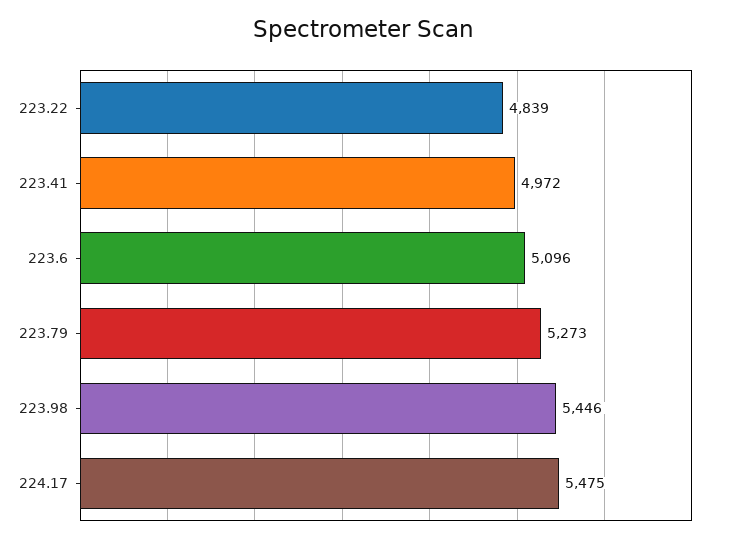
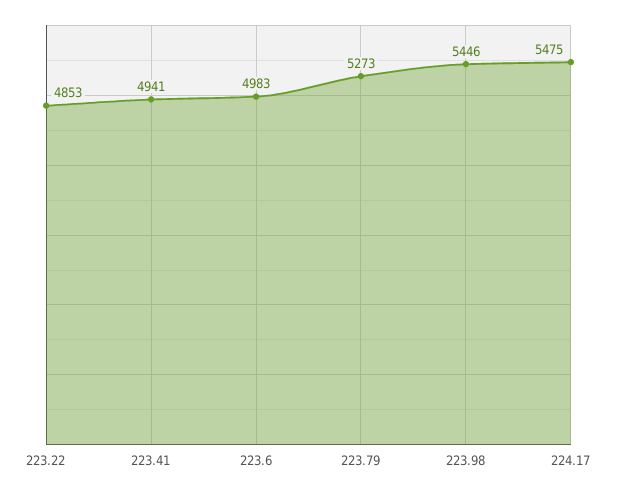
  {
-   "223.22": 4839,
+   "223.22": 4853,
-   "223.41": 4972,
+   "223.41": 4941,
-   "223.6": 5096,
+   "223.6": 4983,
    "223.79": 5273,
    "223.98": 5446,
    "224.17": 5475
  }

